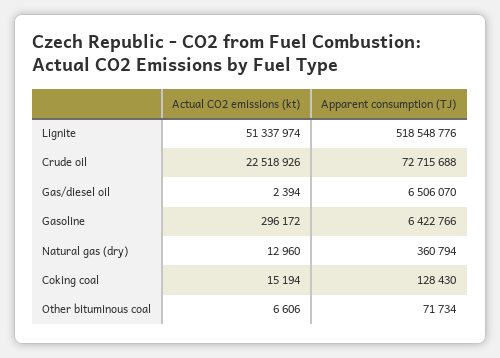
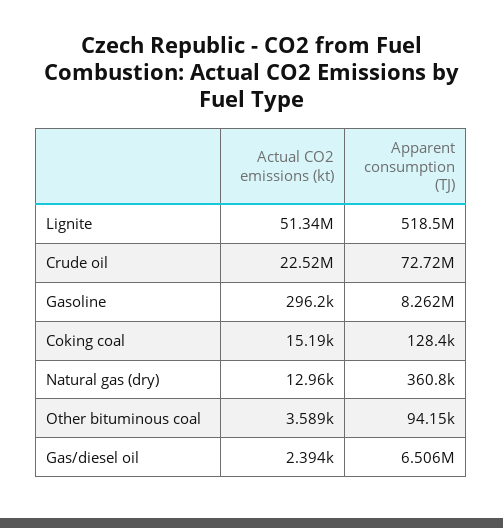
  {
    "Actual CO2 emissions (kt)": {
      "Lignite": 51337974,
      "Crude oil": 22518926,
      "Gas/diesel oil": 2394,
      "Gasoline": 296172,
      "Natural gas (dry)": 12960,
      "Coking coal": 15194,
-     "Other bituminous coal": 6606
+     "Other bituminous coal": 3589
    },
    "Apparent consumption (TJ)": {
      "Lignite": 518548776,
      "Crude oil": 72715688,
      "Gas/diesel oil": 6506070,
-     "Gasoline": 6422766,
+     "Gasoline": 8262000,
      "Natural gas (dry)": 360794,
      "Coking coal": 128430,
-     "Other bituminous coal": 71734
+     "Other bituminous coal": 94150
    }
  }

